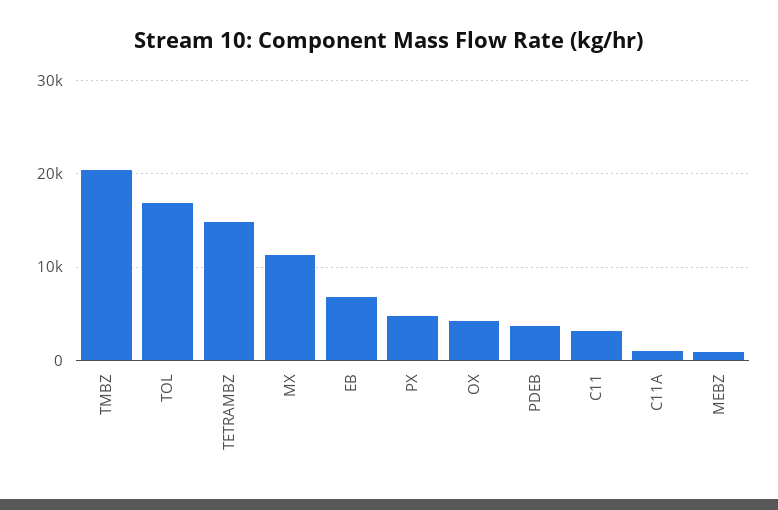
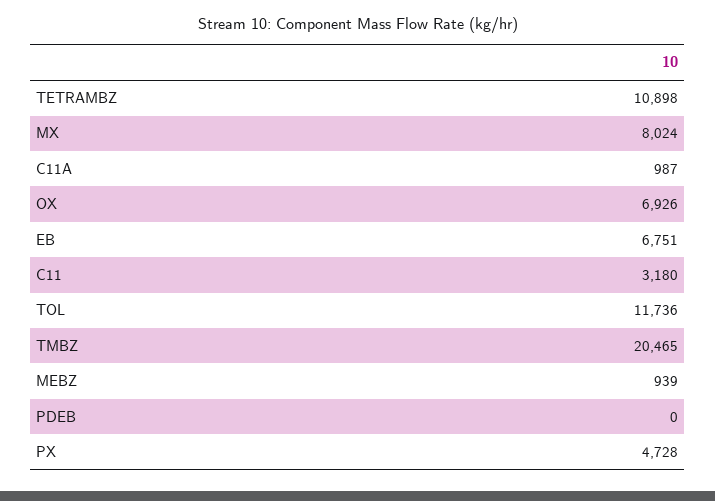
  {
    "TMBZ": 20465,
-   "TOL": 17000,
+   "TOL": 11736,
-   "TETRAMBZ": 15000,
+   "TETRAMBZ": 10898,
-   "MX": 11000,
+   "MX": 8024,
    "EB": 6751,
    "PX": 4728,
-   "OX": 4000,
+   "OX": 6926,
-   "PDEB": 4000,
+   "PDEB": 0,
    "C11": 3180,
    "C11A": 987,
    "MEBZ": 939
  }

